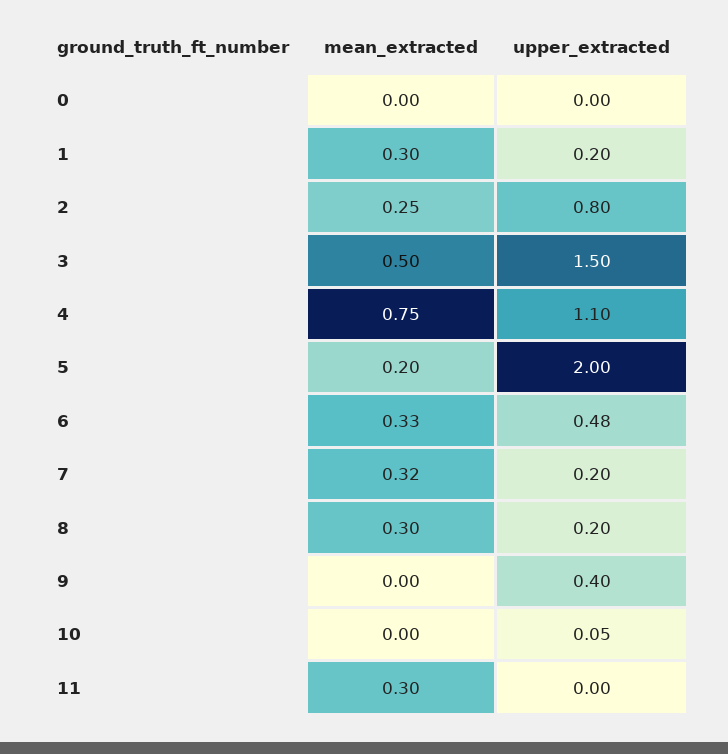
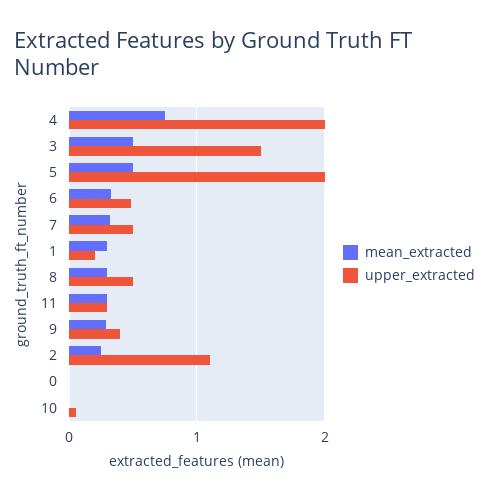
  {
    "mean_extracted": {
      "0": 0,
      "1": 0.3,
      "2": 0.25,
      "3": 0.5,
      "4": 0.75,
-     "5": 0.2,
+     "5": 0.5,
      "6": 0.33,
      "7": 0.32,
      "8": 0.3,
-     "9": 0,
+     "9": 0.3,
      "10": 0,
      "11": 0.3
    },
    "upper_extracted": {
      "0": 0,
      "1": 0.2,
-     "2": 0.8,
+     "2": 1.1,
      "3": 1.5,
-     "4": 1.1,
+     "4": 2,
      "5": 2,
      "6": 0.48,
-     "7": 0.2,
+     "7": 0.5,
-     "8": 0.2,
+     "8": 0.5,
      "9": 0.4,
      "10": 0.05,
-     "11": 0
+     "11": 0.3
    }
  }

